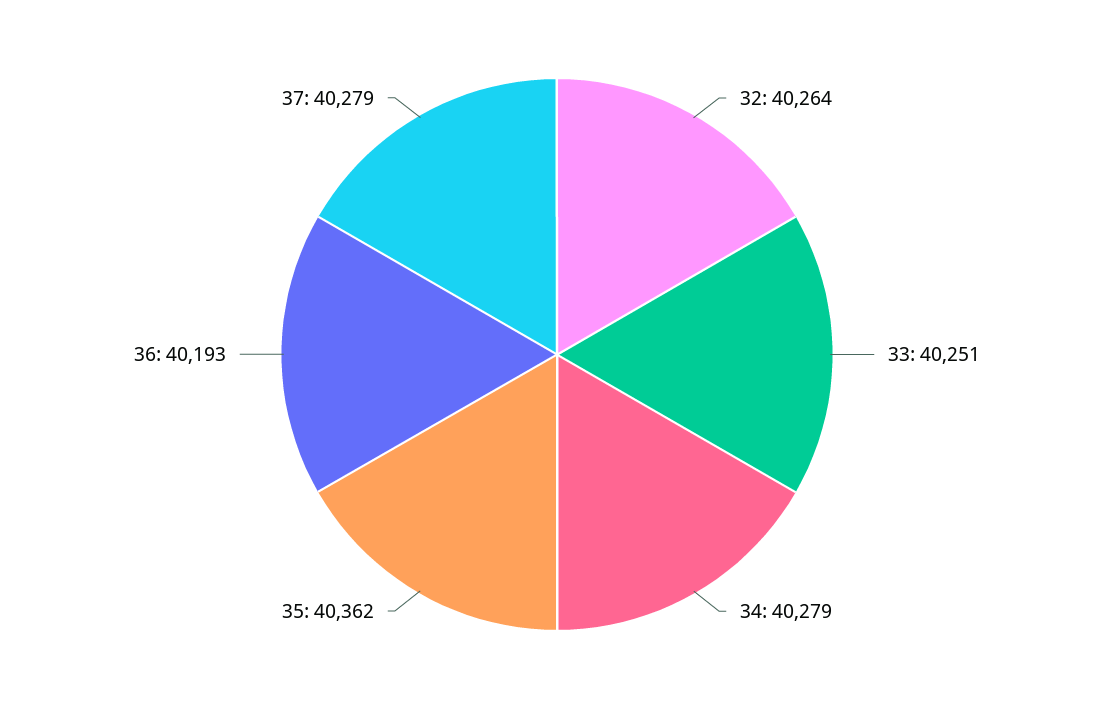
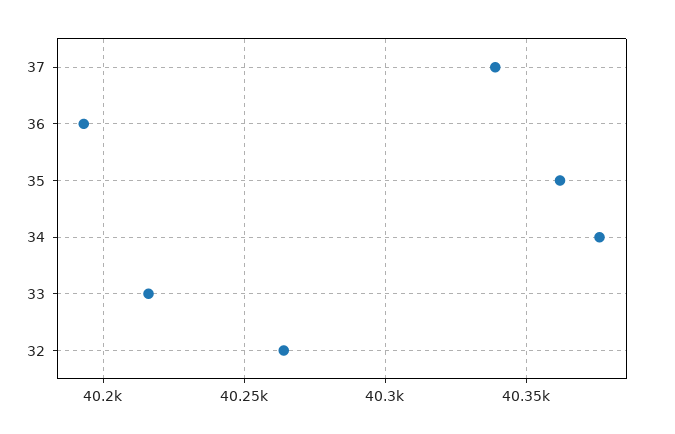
  {
    "32": 40264,
-   "33": 40251,
+   "33": 40215,
-   "34": 40279,
+   "34": 40375,
    "35": 40362,
    "36": 40193,
-   "37": 40279
+   "37": 40340
  }

